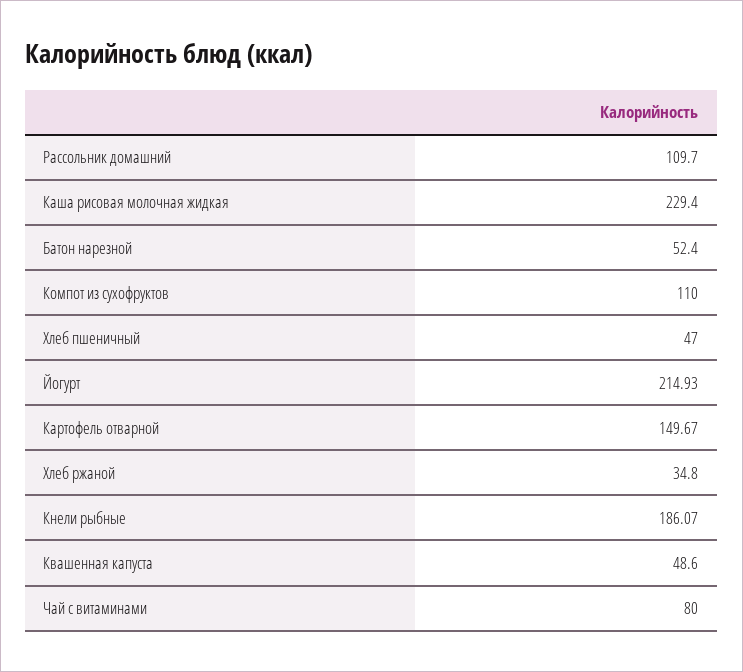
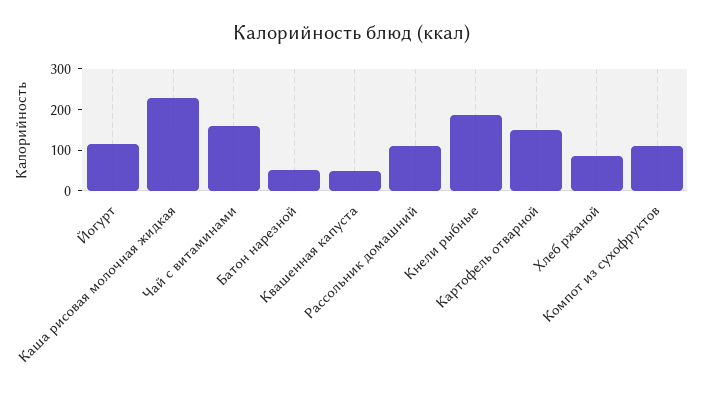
  {
    "Рассольник домашний": 109.7,
    "Каша рисовая молочная жидкая": 229.4,
    "Батон нарезной": 52.4,
    "Компот из сухофруктов": 110,
-   "Хлеб пшеничный": 47,
-   "Йогурт": 214.93,
+   "Йогурт": 120,
    "Картофель отварной": 149.67,
-   "Хлеб ржаной": 34.8,
+   "Хлеб ржаной": 80,
    "Кнели рыбные": 186.07,
    "Квашенная капуста": 48.6,
-   "Чай с витаминами": 80
+   "Чай с витаминами": 160
  }

